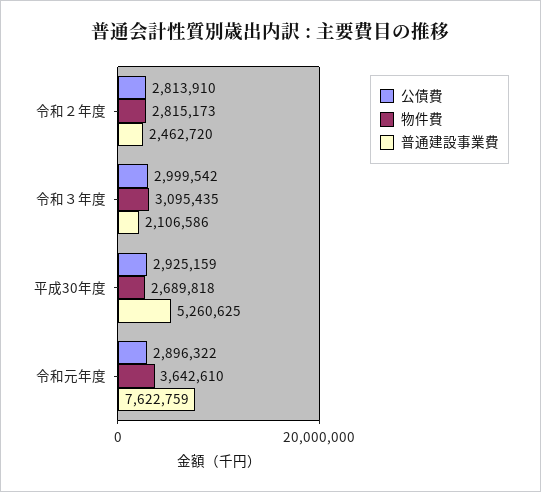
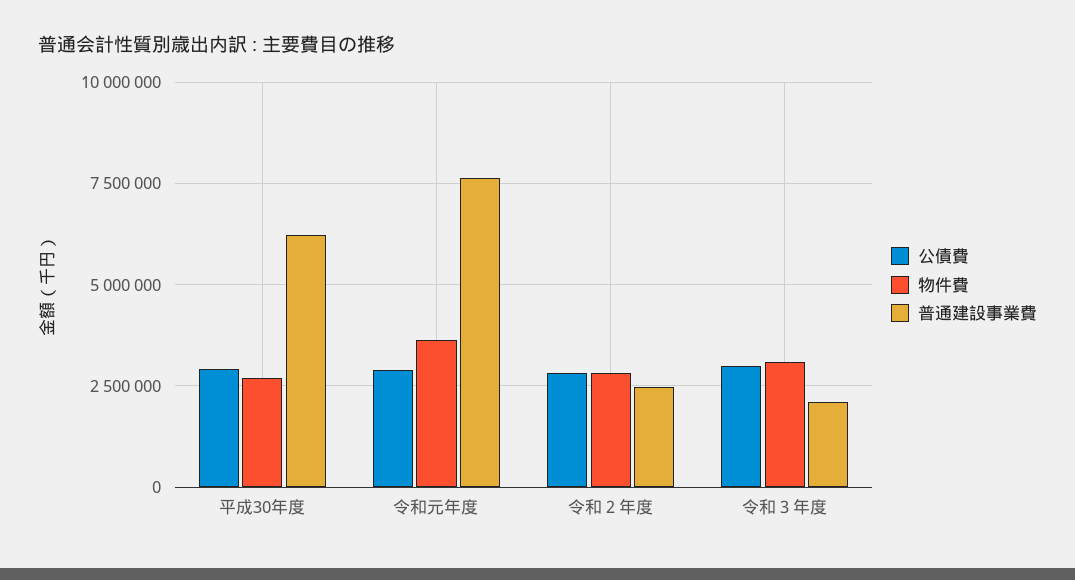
  {
    "公債費": {
      "令和２年度": 2813910,
      "令和３年度": 2999542,
      "平成30年度": 2925159,
      "令和元年度": 2896322
    },
    "物件費": {
      "令和２年度": 2815173,
      "令和３年度": 3095435,
      "平成30年度": 2689818,
      "令和元年度": 3642610
    },
    "普通建設事業費": {
      "令和２年度": 2462720,
      "令和３年度": 2106586,
-     "平成30年度": 5260625,
+     "平成30年度": 6250000,
      "令和元年度": 7622759
    }
  }

